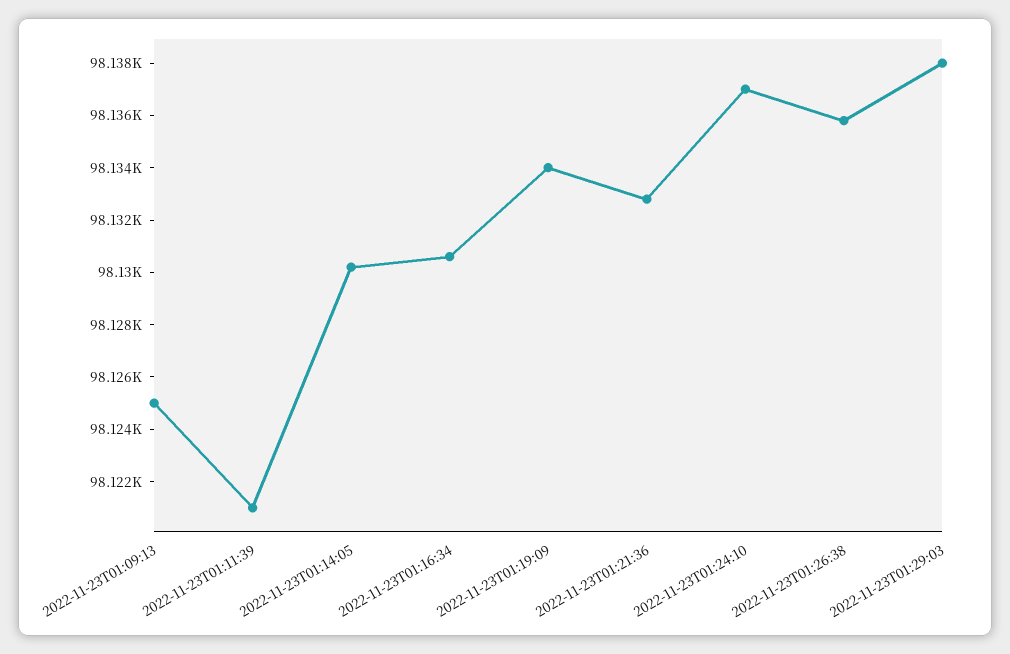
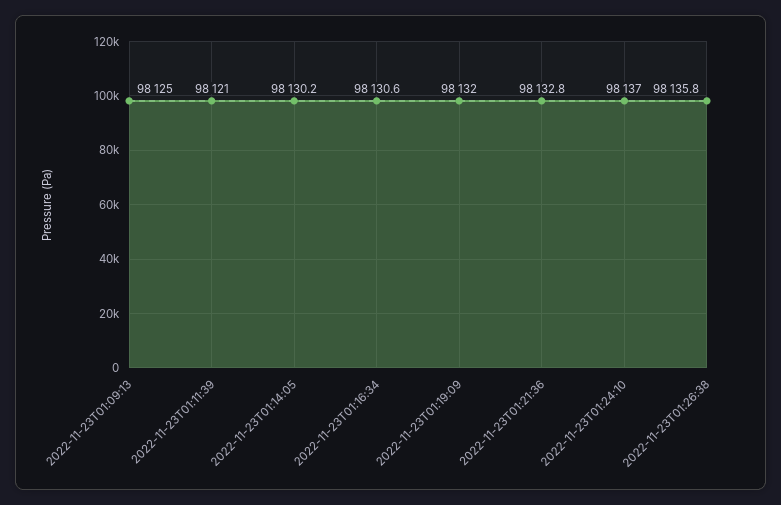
  {
    "2022-11-23T01:09:13": 98125,
    "2022-11-23T01:11:39": 98121,
    "2022-11-23T01:14:05": 98130.2,
    "2022-11-23T01:16:34": 98130.6,
-   "2022-11-23T01:19:09": 98134,
+   "2022-11-23T01:19:09": 98132,
    "2022-11-23T01:21:36": 98132.8,
    "2022-11-23T01:24:10": 98137,
-   "2022-11-23T01:26:38": 98135.8,
+   "2022-11-23T01:26:38": 98135.8
-   "2022-11-23T01:29:03": 98138
  }

